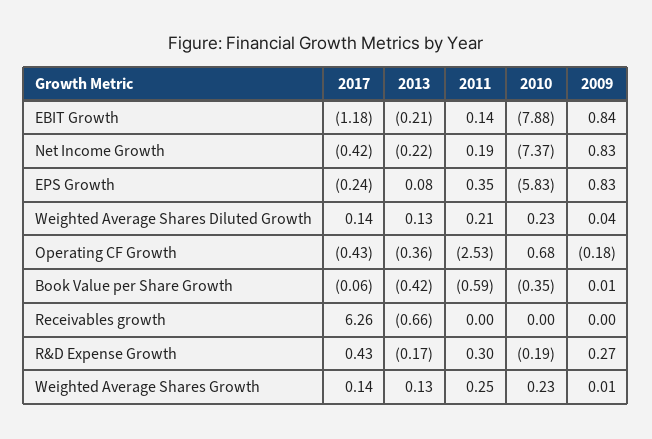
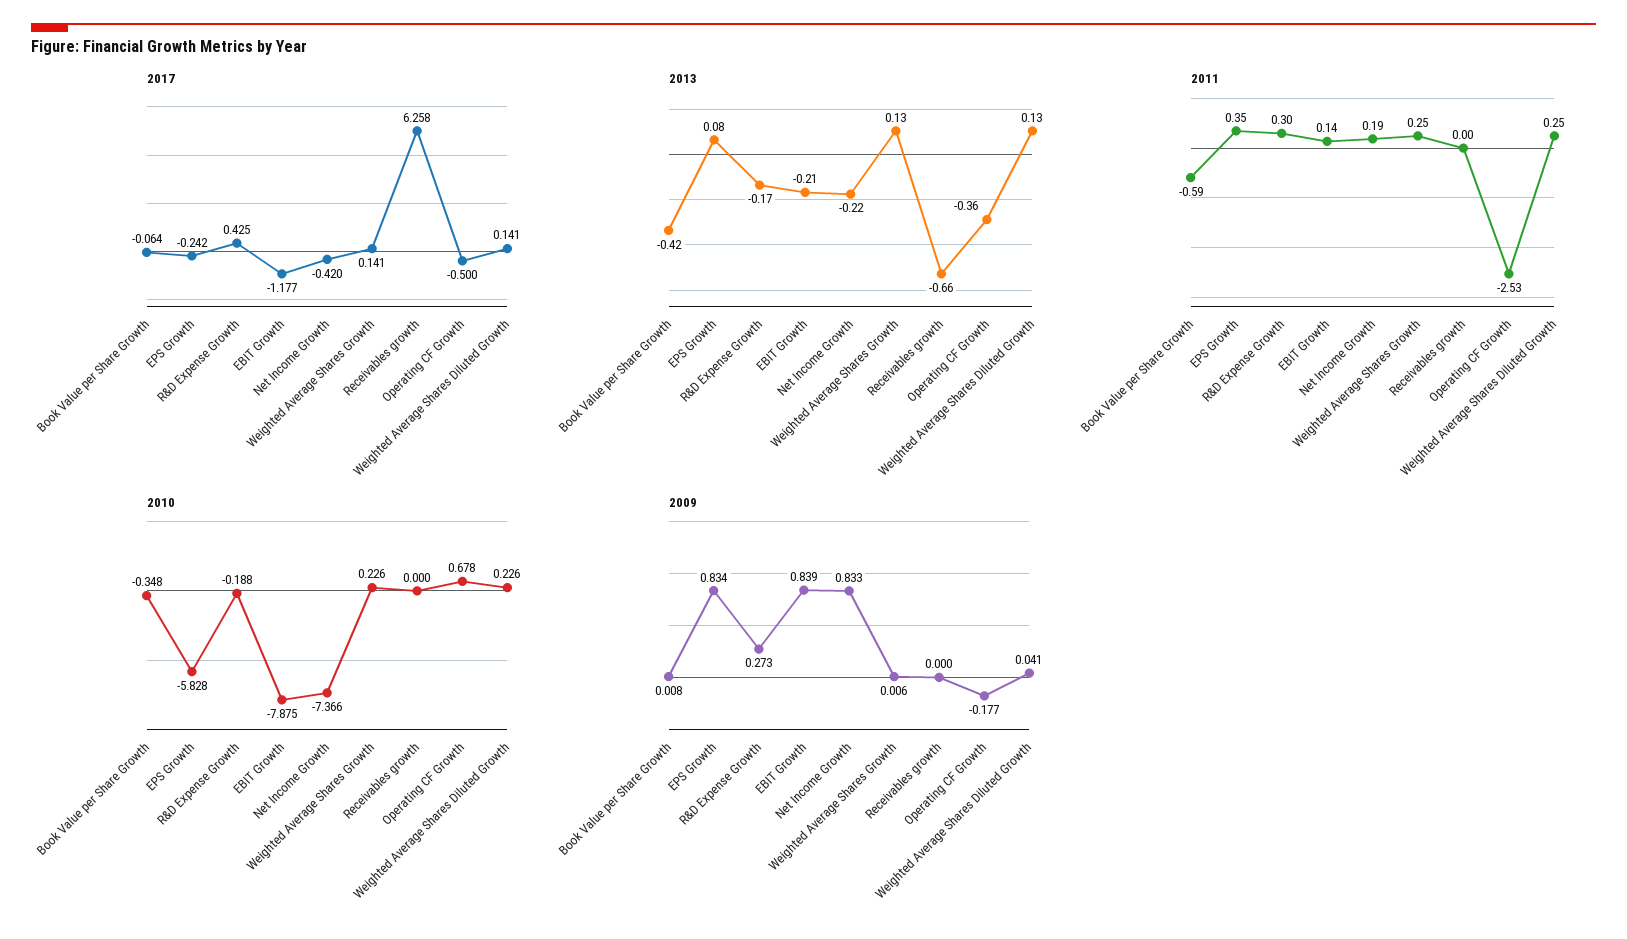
  {
    "2017": {
      "EBIT Growth": -1.177,
      "Net Income Growth": -0.42,
      "EPS Growth": -0.242,
      "Weighted Average Shares Diluted Growth": 0.141,
-     "Operating CF Growth": -0.43,
+     "Operating CF Growth": -0.5,
      "Book Value per Share Growth": -0.064,
      "Receivables growth": 6.258,
      "R&D Expense Growth": 0.425,
      "Weighted Average Shares Growth": 0.141
    },
    "2013": {
      "EBIT Growth": -0.21,
      "Net Income Growth": -0.22,
      "EPS Growth": 0.08,
      "Weighted Average Shares Diluted Growth": 0.13,
      "Operating CF Growth": -0.36,
      "Book Value per Share Growth": -0.42,
      "Receivables growth": -0.66,
      "R&D Expense Growth": -0.17,
      "Weighted Average Shares Growth": 0.13
    },
    "2011": {
      "EBIT Growth": 0.14,
      "Net Income Growth": 0.19,
      "EPS Growth": 0.35,
-     "Weighted Average Shares Diluted Growth": 0.21,
+     "Weighted Average Shares Diluted Growth": 0.25,
      "Operating CF Growth": -2.53,
      "Book Value per Share Growth": -0.59,
      "Receivables growth": 0,
      "R&D Expense Growth": 0.3,
      "Weighted Average Shares Growth": 0.25
    },
    "2010": {
      "EBIT Growth": -7.875,
      "Net Income Growth": -7.366,
      "EPS Growth": -5.828,
      "Weighted Average Shares Diluted Growth": 0.226,
      "Operating CF Growth": 0.678,
      "Book Value per Share Growth": -0.348,
      "Receivables growth": 0,
      "R&D Expense Growth": -0.188,
      "Weighted Average Shares Growth": 0.226
    },
    "2009": {
      "EBIT Growth": 0.839,
      "Net Income Growth": 0.833,
      "EPS Growth": 0.834,
      "Weighted Average Shares Diluted Growth": 0.041,
      "Operating CF Growth": -0.177,
      "Book Value per Share Growth": 0.008,
      "Receivables growth": 0,
      "R&D Expense Growth": 0.273,
      "Weighted Average Shares Growth": 0.006
    }
  }

